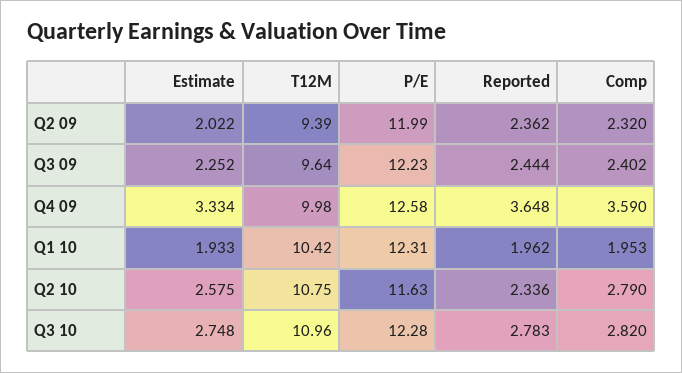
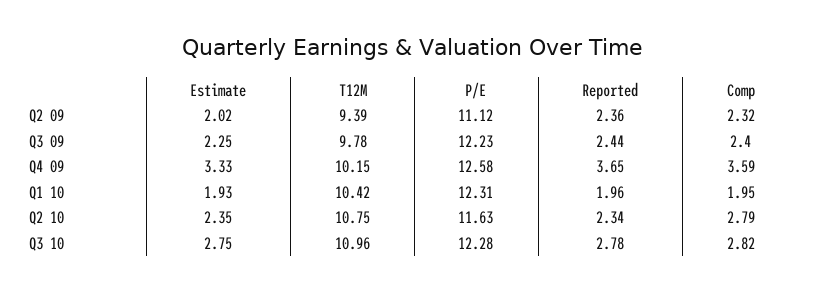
  {
    "Estimate": {
      "Q2 09": 2.022,
      "Q3 09": 2.252,
      "Q4 09": 3.334,
      "Q1 10": 1.933,
-     "Q2 10": 2.575,
+     "Q2 10": 2.35,
      "Q3 10": 2.748
    },
    "T12M": {
      "Q2 09": 9.39,
-     "Q3 09": 9.64,
+     "Q3 09": 9.78,
-     "Q4 09": 9.98,
+     "Q4 09": 10.15,
      "Q1 10": 10.42,
      "Q2 10": 10.75,
      "Q3 10": 10.96
    },
    "P/E": {
-     "Q2 09": 11.99,
+     "Q2 09": 11.12,
      "Q3 09": 12.23,
      "Q4 09": 12.58,
      "Q1 10": 12.31,
      "Q2 10": 11.63,
      "Q3 10": 12.28
    },
    "Reported": {
      "Q2 09": 2.362,
      "Q3 09": 2.444,
      "Q4 09": 3.648,
      "Q1 10": 1.962,
      "Q2 10": 2.336,
      "Q3 10": 2.783
    },
    "Comp": {
      "Q2 09": 2.32,
      "Q3 09": 2.402,
      "Q4 09": 3.59,
      "Q1 10": 1.953,
      "Q2 10": 2.79,
      "Q3 10": 2.82
    }
  }

